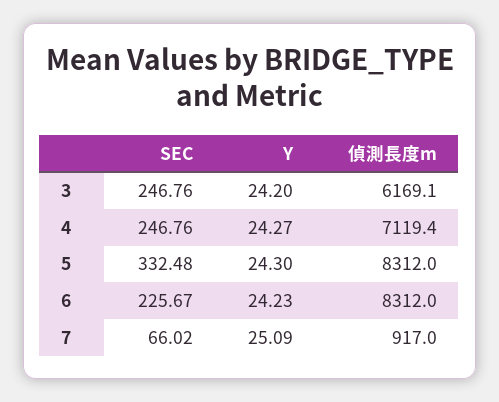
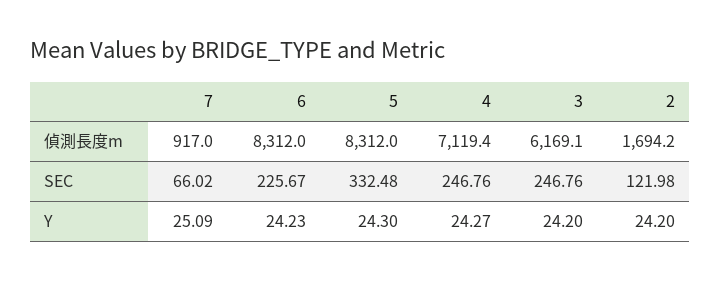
  {
    "SEC": {
      "3": 246.76,
      "4": 246.76,
      "5": 332.48,
      "6": 225.67,
-     "7": 66.02
+     "7": 66.02,
+     "2": 121.98
    },
    "Y": {
      "3": 24.2,
      "4": 24.27,
      "5": 24.3,
      "6": 24.23,
-     "7": 25.09
+     "7": 25.09,
+     "2": 24.2
    },
    "偵測長度m": {
      "3": 6169.1,
      "4": 7119.4,
      "5": 8312,
      "6": 8312,
-     "7": 917
+     "7": 917,
+     "2": 1694.2
    }
  }

